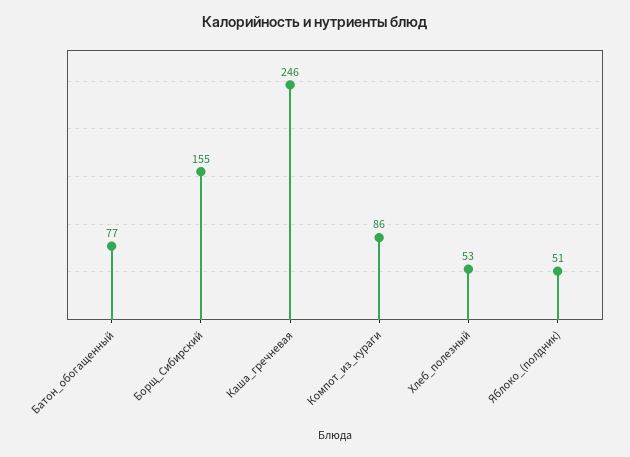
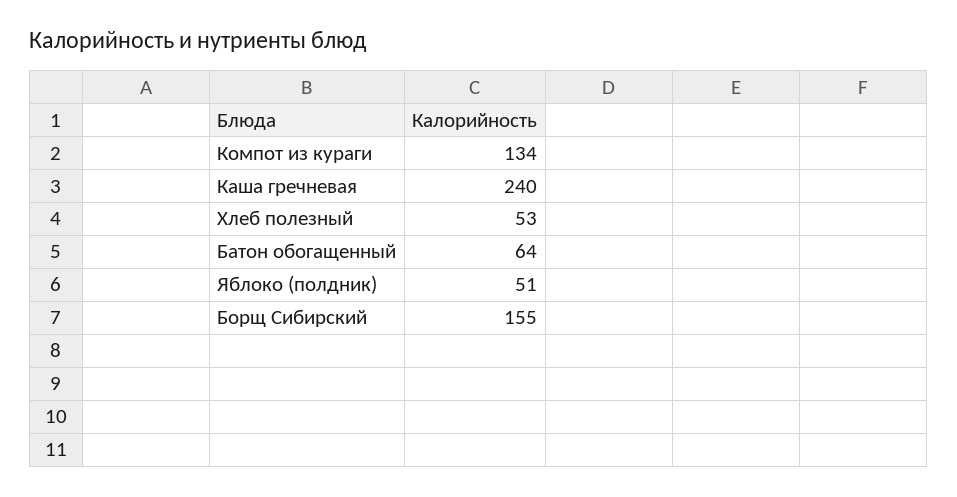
  {
-   "Батон_обогащенный": 77,
+   "Батон_обогащенный": 64,
    "Борщ_Сибирский": 155,
-   "Каша_гречневая": 246,
+   "Каша_гречневая": 240,
-   "Компот_из_кураги": 86,
+   "Компот_из_кураги": 134,
    "Хлеб_полезный": 53,
    "Яблоко_(полдник)": 51
  }

